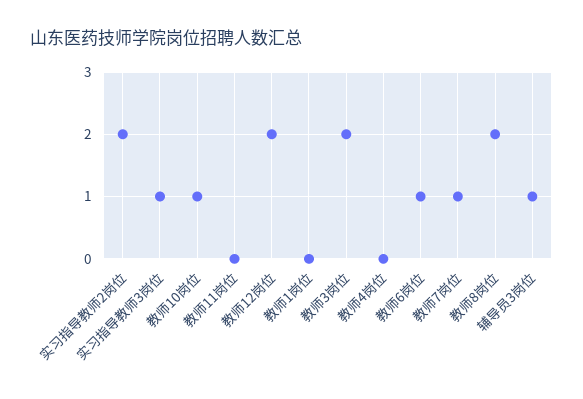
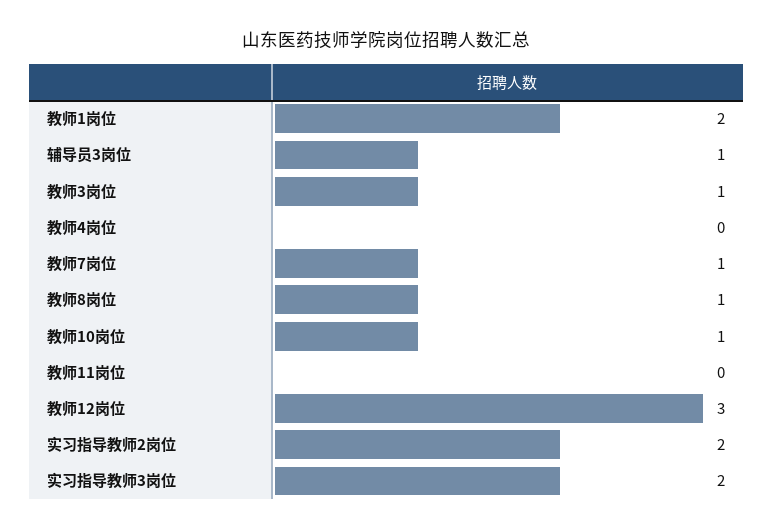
  {
    "实习指导教师2岗位": 2,
-   "实习指导教师3岗位": 1,
+   "实习指导教师3岗位": 2,
    "教师10岗位": 1,
    "教师11岗位": 0,
-   "教师12岗位": 2,
+   "教师12岗位": 3,
-   "教师1岗位": 0,
+   "教师1岗位": 2,
-   "教师3岗位": 2,
+   "教师3岗位": 1,
    "教师4岗位": 0,
-   "教师6岗位": 1,
    "教师7岗位": 1,
-   "教师8岗位": 2,
+   "教师8岗位": 1,
    "辅导员3岗位": 1
  }

